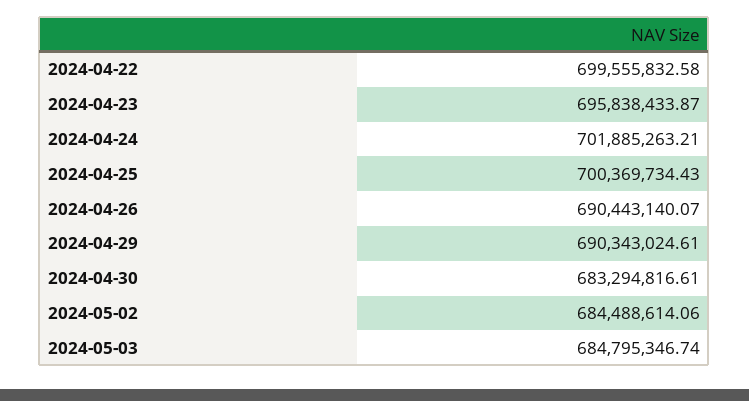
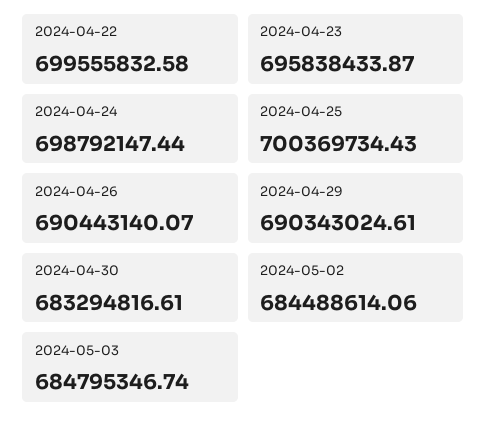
  {
    "2024-04-22": 699555832.58,
    "2024-04-23": 695838433.87,
-   "2024-04-24": 701885263.21,
+   "2024-04-24": 698792147.44,
    "2024-04-25": 700369734.43,
    "2024-04-26": 690443140.07,
    "2024-04-29": 690343024.61,
    "2024-04-30": 683294816.61,
    "2024-05-02": 684488614.06,
    "2024-05-03": 684795346.74
  }

